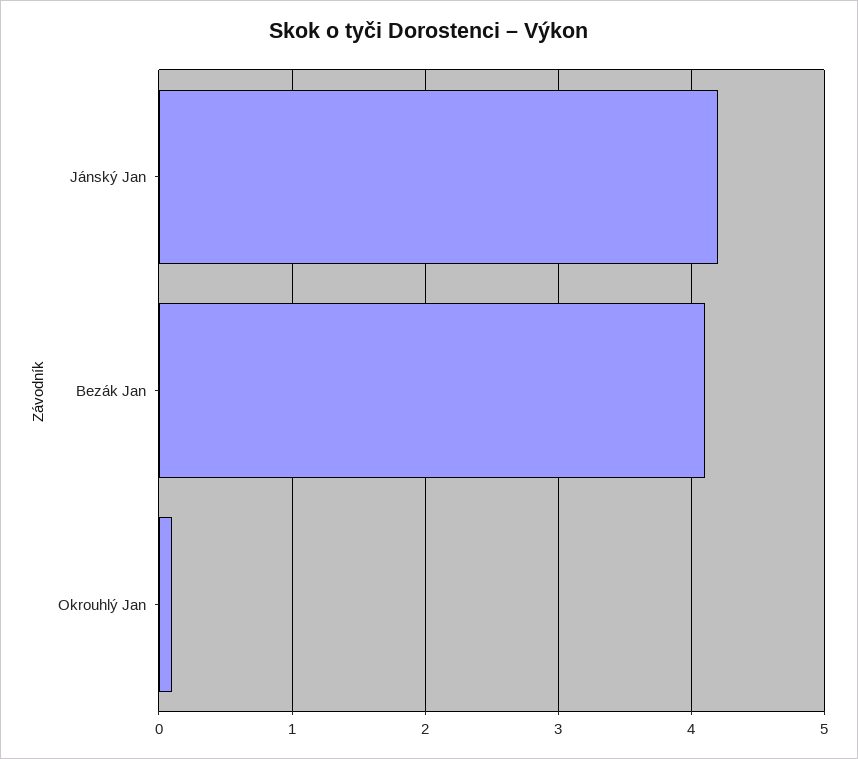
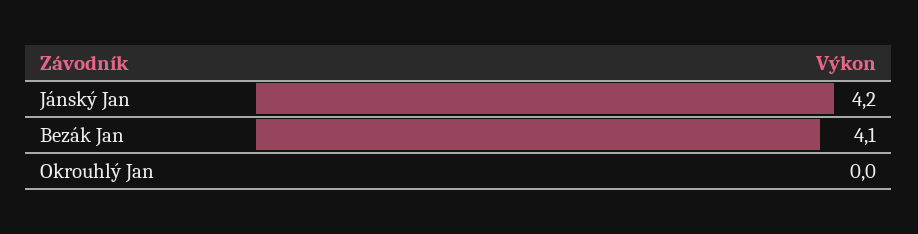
  {
    "Jánský Jan": 4.2,
    "Bezák Jan": 4.1,
-   "Okrouhlý Jan": 0.1
+   "Okrouhlý Jan": 0
  }

